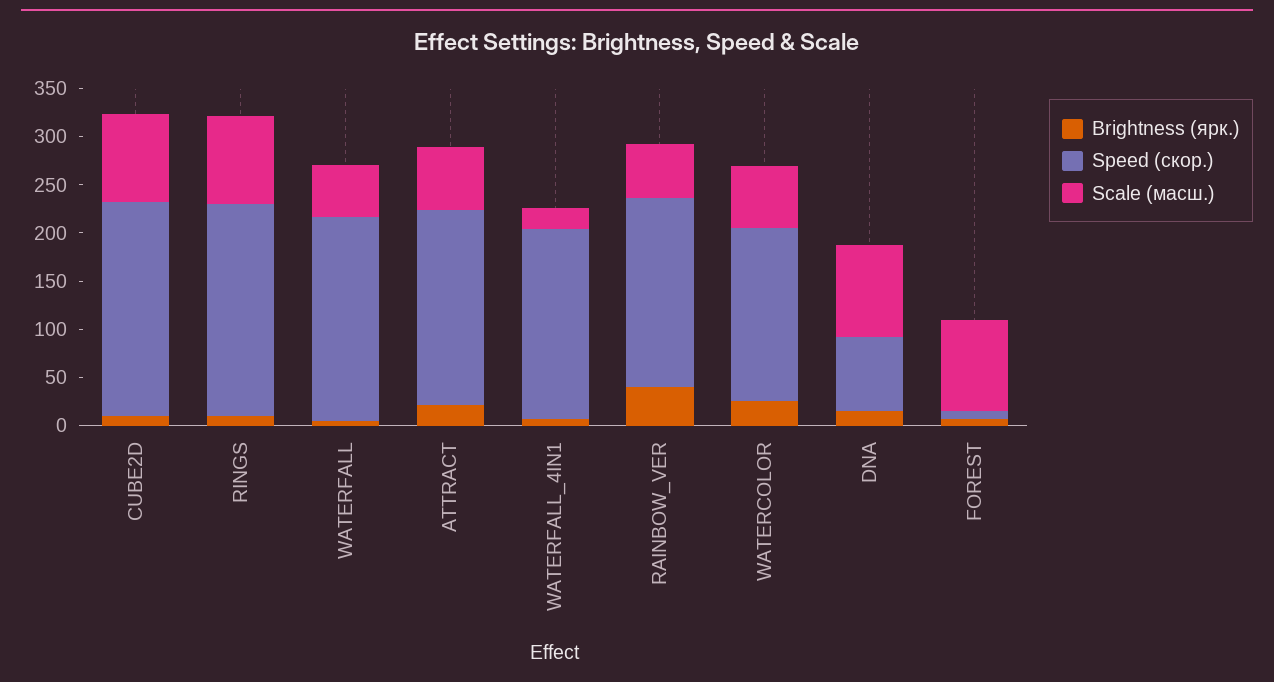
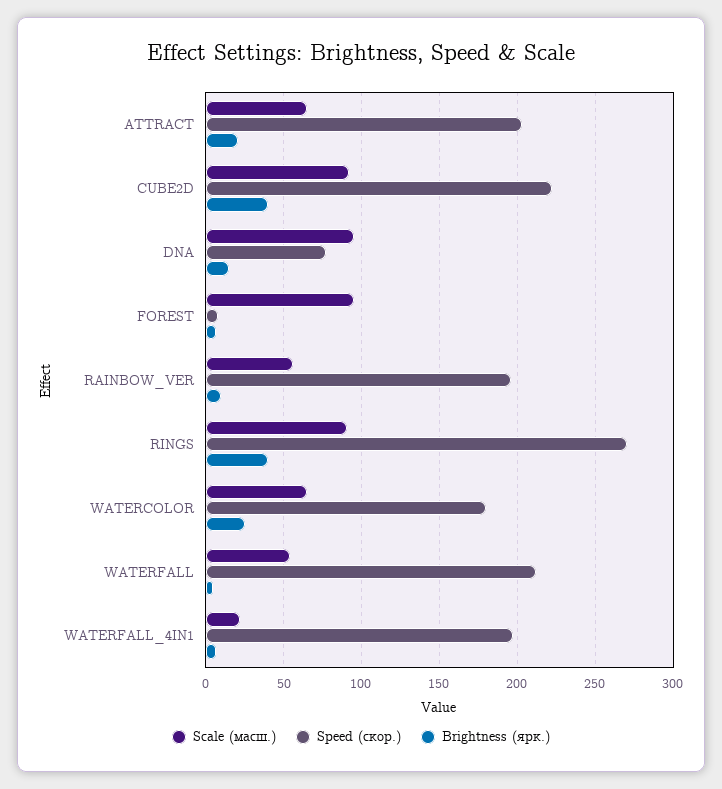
  {
    "Brightness (ярк.)": {
-     "CUBE2D": 10,
+     "CUBE2D": 40,
-     "RINGS": 10,
+     "RINGS": 40,
      "WATERFALL": 5,
      "ATTRACT": 20,
      "WATERFALL_4IN1": 5,
-     "RAINBOW_VER": 40,
+     "RAINBOW_VER": 10,
      "WATERCOLOR": 25,
      "DNA": 15,
      "FOREST": 5
    },
    "Speed (скор.)": {
      "CUBE2D": 220,
-     "RINGS": 220,
+     "RINGS": 270,
      "WATERFALL": 210,
      "ATTRACT": 205,
      "WATERFALL_4IN1": 195,
      "RAINBOW_VER": 195,
      "WATERCOLOR": 180,
      "DNA": 75,
      "FOREST": 10
    },
    "Scale (масш.)": {
      "CUBE2D": 90,
      "RINGS": 90,
      "WATERFALL": 55,
      "ATTRACT": 65,
      "WATERFALL_4IN1": 20,
      "RAINBOW_VER": 55,
      "WATERCOLOR": 65,
      "DNA": 95,
      "FOREST": 95
    }
  }

